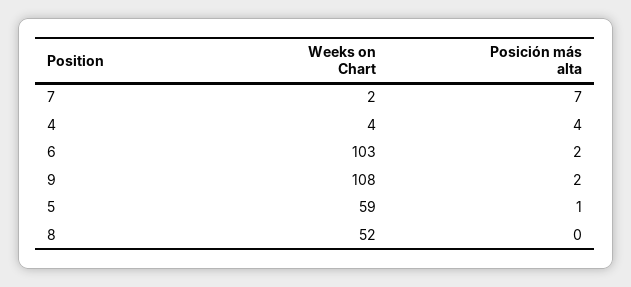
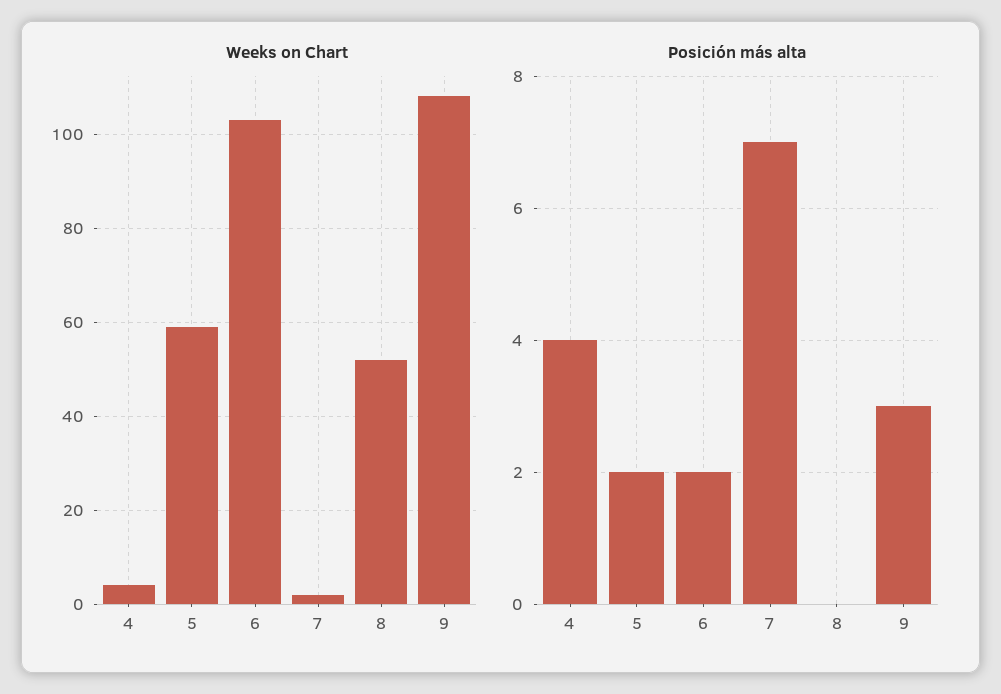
  {
    "Weeks on Chart": {
      "7": 2,
      "4": 4,
      "6": 103,
      "9": 108,
      "5": 59,
      "8": 52
    },
    "Posición más alta": {
      "7": 7,
      "4": 4,
      "6": 2,
-     "9": 2,
+     "9": 3,
-     "5": 1,
+     "5": 2,
      "8": 0
    }
  }

